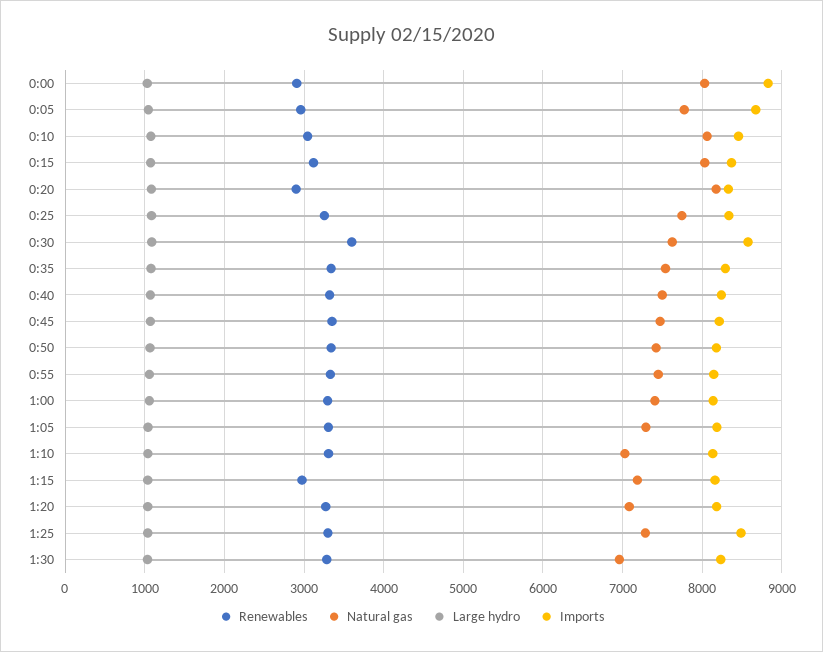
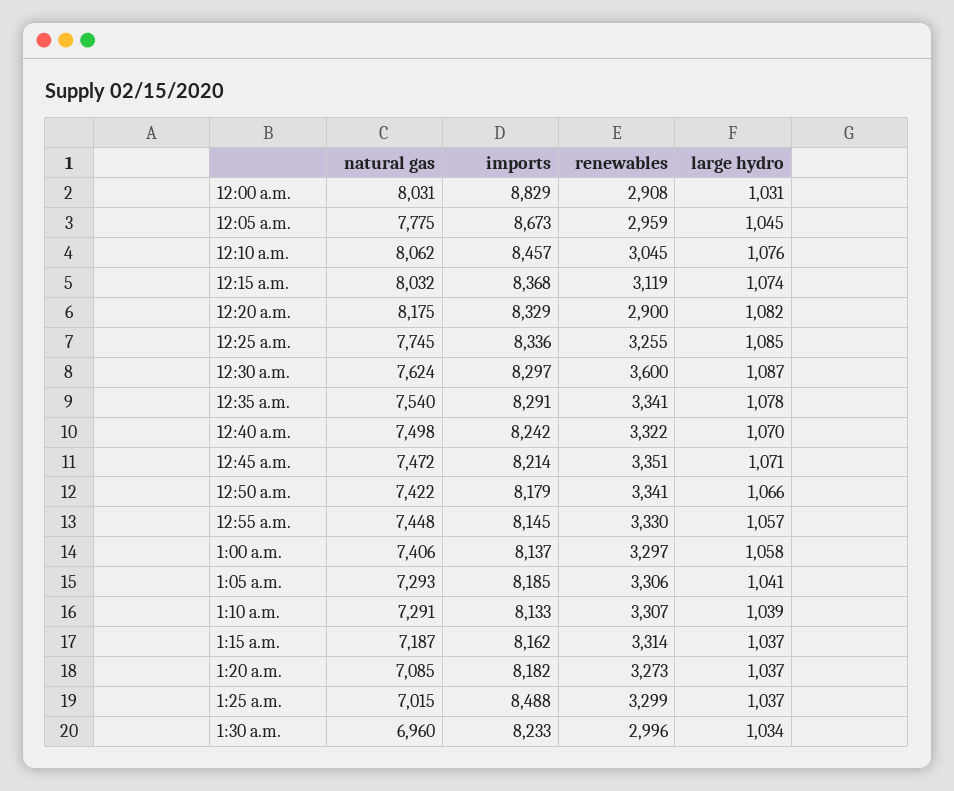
  {
    "Renewables": {
      "0:00": 2908,
      "0:05": 2959,
      "0:10": 3045,
      "0:15": 3119,
      "0:20": 2900,
      "0:25": 3255,
      "0:30": 3600,
      "0:35": 3341,
      "0:40": 3322,
      "0:45": 3351,
      "0:50": 3341,
      "0:55": 3330,
      "1:00": 3297,
      "1:05": 3306,
      "1:10": 3307,
-     "1:15": 3000,
+     "1:15": 3314,
      "1:20": 3273,
      "1:25": 3299,
-     "1:30": 3300
+     "1:30": 2996
    },
    "Natural gas": {
      "0:00": 8031,
      "0:05": 7775,
      "0:10": 8062,
      "0:15": 8032,
      "0:20": 8175,
      "0:25": 7745,
      "0:30": 7624,
      "0:35": 7540,
      "0:40": 7498,
      "0:45": 7472,
      "0:50": 7422,
      "0:55": 7448,
      "1:00": 7406,
      "1:05": 7293,
-     "1:10": 7000,
+     "1:10": 7291,
      "1:15": 7187,
      "1:20": 7085,
-     "1:25": 7300,
+     "1:25": 7015,
      "1:30": 6960
    },
    "Large hydro": {
      "0:00": 1031,
      "0:05": 1045,
      "0:10": 1076,
      "0:15": 1074,
      "0:20": 1082,
      "0:25": 1085,
      "0:30": 1087,
      "0:35": 1078,
      "0:40": 1070,
      "0:45": 1071,
      "0:50": 1066,
      "0:55": 1057,
      "1:00": 1058,
      "1:05": 1041,
      "1:10": 1039,
      "1:15": 1037,
      "1:20": 1037,
      "1:25": 1037,
      "1:30": 1034
    },
    "Imports": {
      "0:00": 8829,
      "0:05": 8673,
      "0:10": 8457,
      "0:15": 8368,
      "0:20": 8329,
      "0:25": 8336,
-     "0:30": 8600,
+     "0:30": 8297,
      "0:35": 8291,
      "0:40": 8242,
      "0:45": 8214,
      "0:50": 8179,
      "0:55": 8145,
      "1:00": 8137,
      "1:05": 8185,
      "1:10": 8133,
      "1:15": 8162,
      "1:20": 8182,
      "1:25": 8488,
      "1:30": 8233
    }
  }

